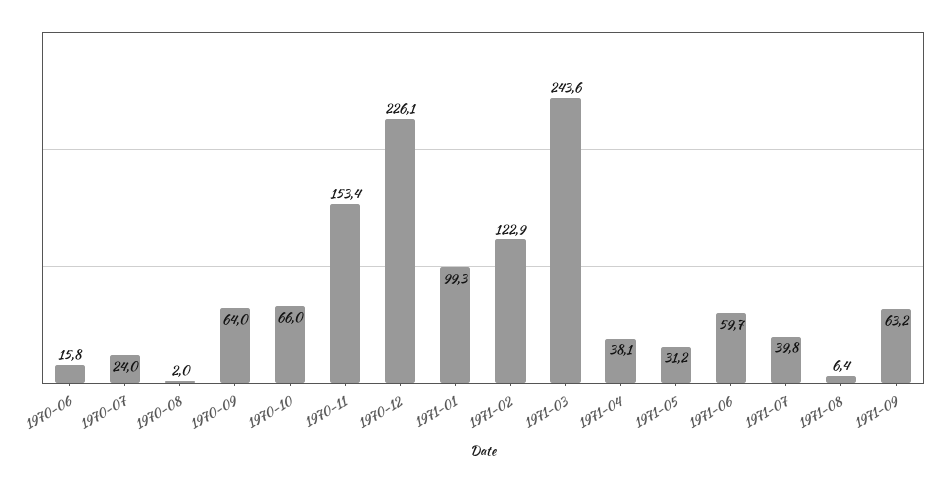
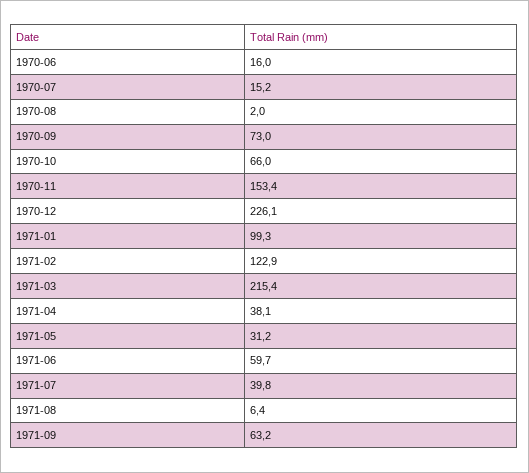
  {
-   "1970-06": 15.8,
+   "1970-06": 16,
-   "1970-07": 24,
+   "1970-07": 15.2,
    "1970-08": 2,
-   "1970-09": 64,
+   "1970-09": 73,
    "1970-10": 66,
    "1970-11": 153.4,
    "1970-12": 226.1,
    "1971-01": 99.3,
    "1971-02": 122.9,
-   "1971-03": 243.6,
+   "1971-03": 215.4,
    "1971-04": 38.1,
    "1971-05": 31.2,
    "1971-06": 59.7,
    "1971-07": 39.8,
    "1971-08": 6.4,
    "1971-09": 63.2
  }

